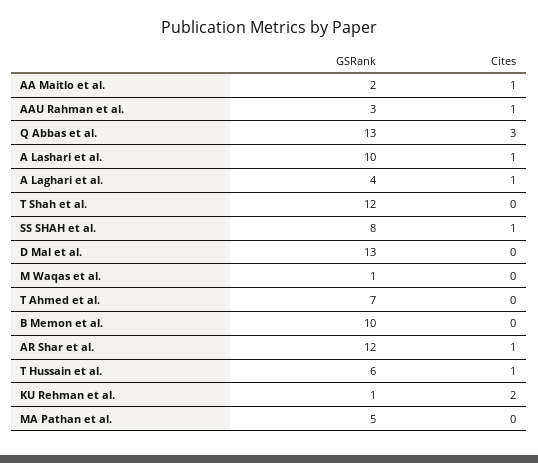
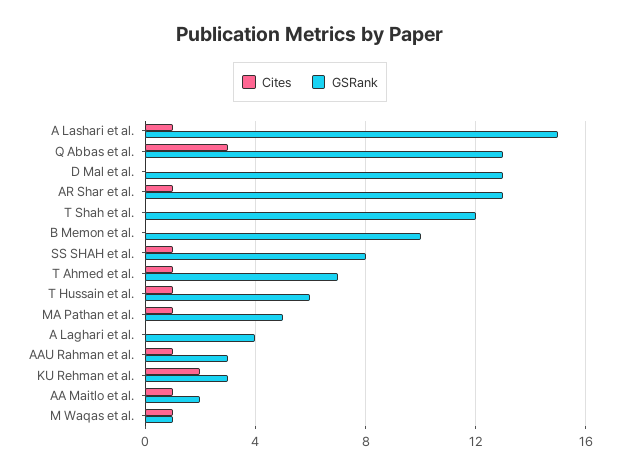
  {
    "GSRank": {
      "AA Maitlo et al.": 2,
      "AAU Rahman et al.": 3,
      "Q Abbas et al.": 13,
-     "A Lashari et al.": 10,
+     "A Lashari et al.": 15,
      "A Laghari et al.": 4,
      "T Shah et al.": 12,
      "SS SHAH et al.": 8,
      "D Mal et al.": 13,
      "M Waqas et al.": 1,
      "T Ahmed et al.": 7,
      "B Memon et al.": 10,
-     "AR Shar et al.": 12,
+     "AR Shar et al.": 13,
      "T Hussain et al.": 6,
-     "KU Rehman et al.": 1,
+     "KU Rehman et al.": 3,
      "MA Pathan et al.": 5
    },
    "Cites": {
      "AA Maitlo et al.": 1,
      "AAU Rahman et al.": 1,
      "Q Abbas et al.": 3,
      "A Lashari et al.": 1,
-     "A Laghari et al.": 1,
+     "A Laghari et al.": 0,
      "T Shah et al.": 0,
      "SS SHAH et al.": 1,
      "D Mal et al.": 0,
-     "M Waqas et al.": 0,
+     "M Waqas et al.": 1,
-     "T Ahmed et al.": 0,
+     "T Ahmed et al.": 1,
      "B Memon et al.": 0,
      "AR Shar et al.": 1,
      "T Hussain et al.": 1,
      "KU Rehman et al.": 2,
-     "MA Pathan et al.": 0
+     "MA Pathan et al.": 1
    }
  }

